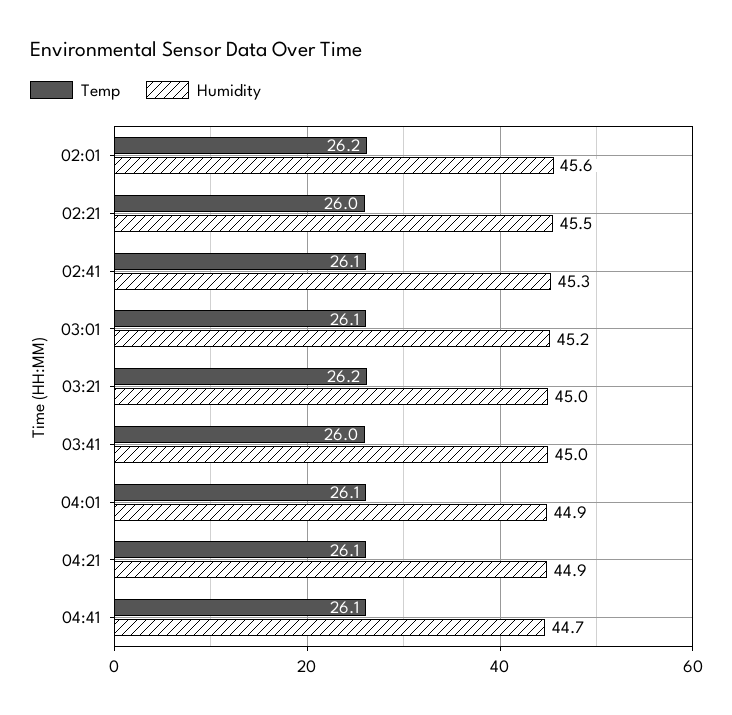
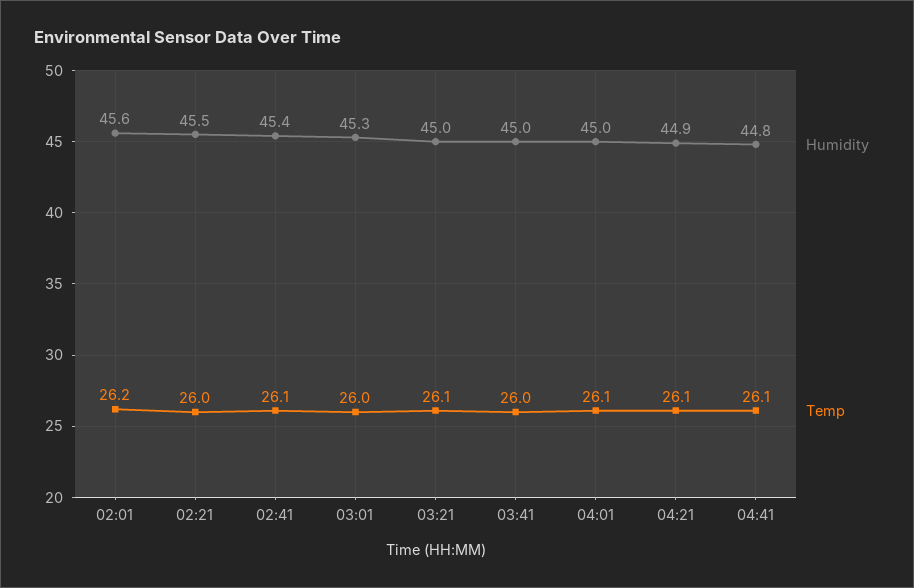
  {
    "Temp": {
      "02:01": 26.2,
      "02:21": 26,
      "02:41": 26.1,
-     "03:01": 26.1,
+     "03:01": 26,
-     "03:21": 26.2,
+     "03:21": 26.1,
      "03:41": 26,
      "04:01": 26.1,
      "04:21": 26.1,
      "04:41": 26.1
    },
    "Humidity": {
      "02:01": 45.6,
      "02:21": 45.5,
-     "02:41": 45.3,
+     "02:41": 45.4,
-     "03:01": 45.2,
+     "03:01": 45.3,
      "03:21": 45,
      "03:41": 45,
-     "04:01": 44.9,
+     "04:01": 45,
      "04:21": 44.9,
-     "04:41": 44.7
+     "04:41": 44.8
    }
  }

